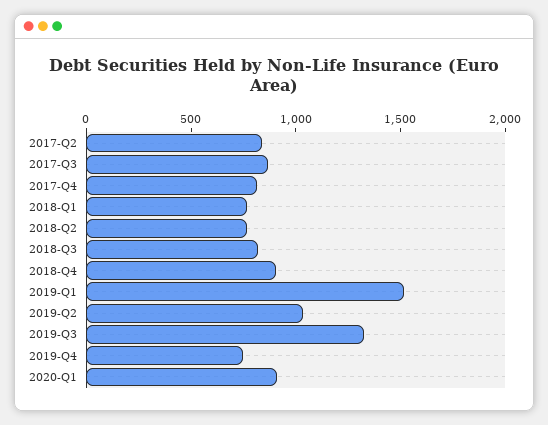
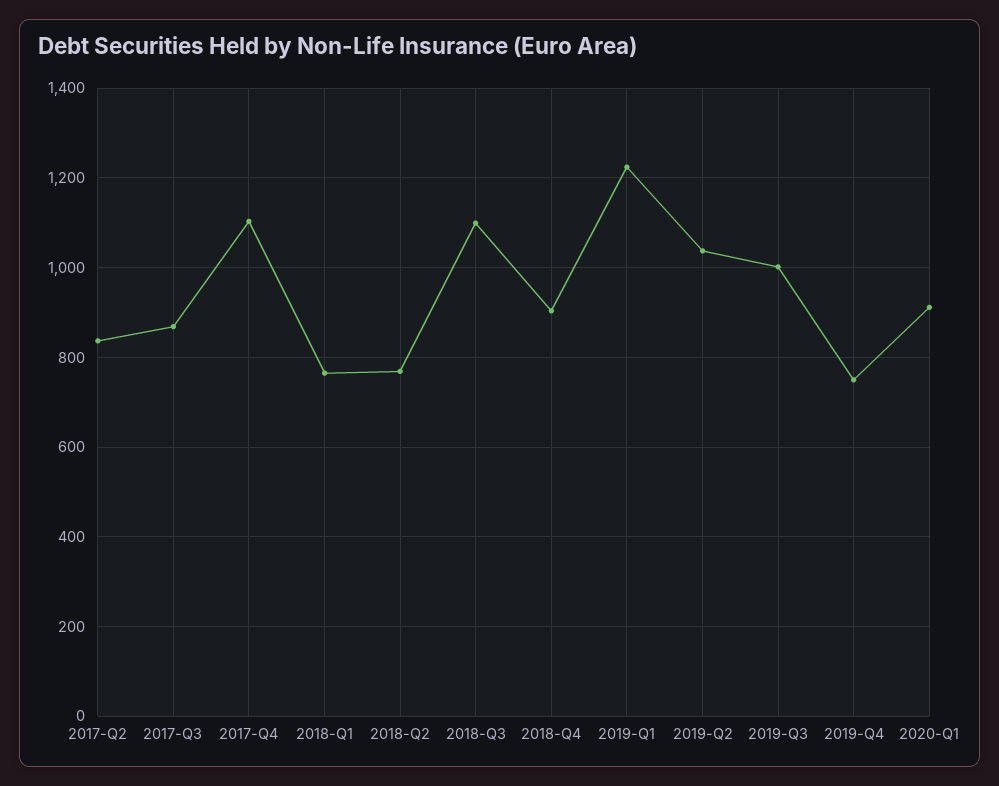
  {
    "2017-Q2": 840,
    "2017-Q3": 860,
-   "2017-Q4": 800,
+   "2017-Q4": 1100,
    "2018-Q1": 760,
    "2018-Q2": 760,
-   "2018-Q3": 800,
+   "2018-Q3": 1100,
    "2018-Q4": 900,
-   "2019-Q1": 1500,
+   "2019-Q1": 1220,
    "2019-Q2": 1040,
-   "2019-Q3": 1300,
+   "2019-Q3": 1000,
    "2019-Q4": 740,
    "2020-Q1": 920
  }

